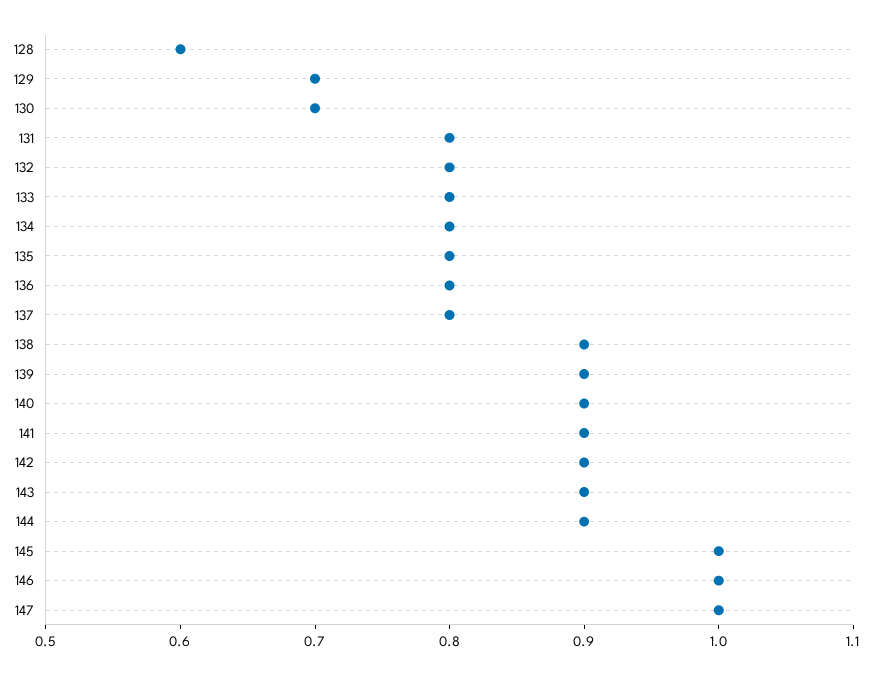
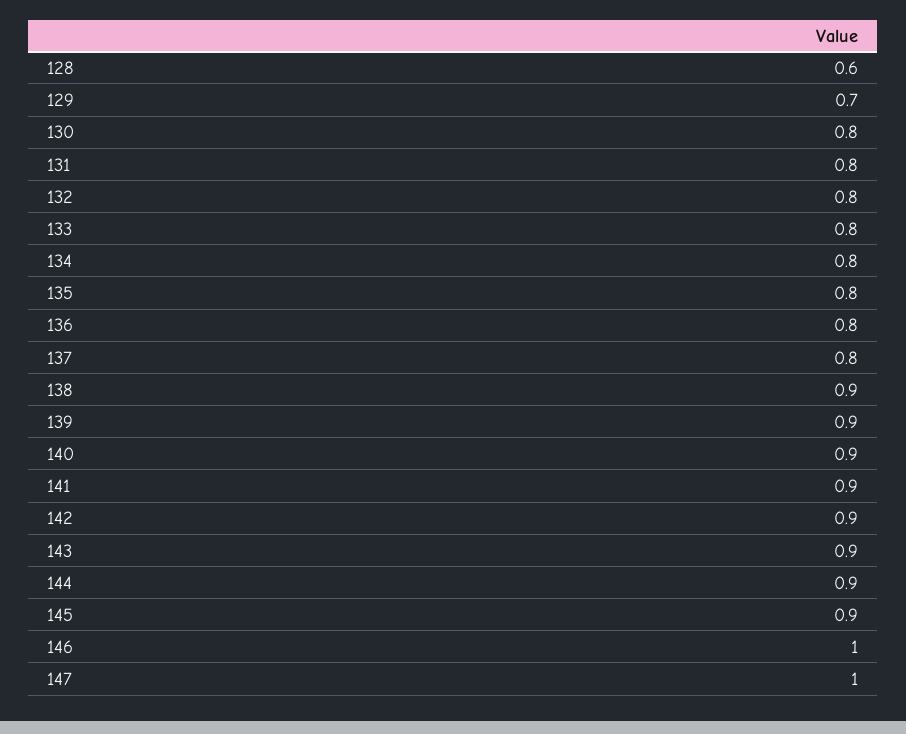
  {
    "128": 0.6,
    "129": 0.7,
-   "130": 0.7,
+   "130": 0.8,
    "131": 0.8,
    "132": 0.8,
    "133": 0.8,
    "134": 0.8,
    "135": 0.8,
    "136": 0.8,
    "137": 0.8,
    "138": 0.9,
    "139": 0.9,
    "140": 0.9,
    "141": 0.9,
    "142": 0.9,
    "143": 0.9,
    "144": 0.9,
-   "145": 1,
+   "145": 0.9,
    "146": 1,
    "147": 1
  }

